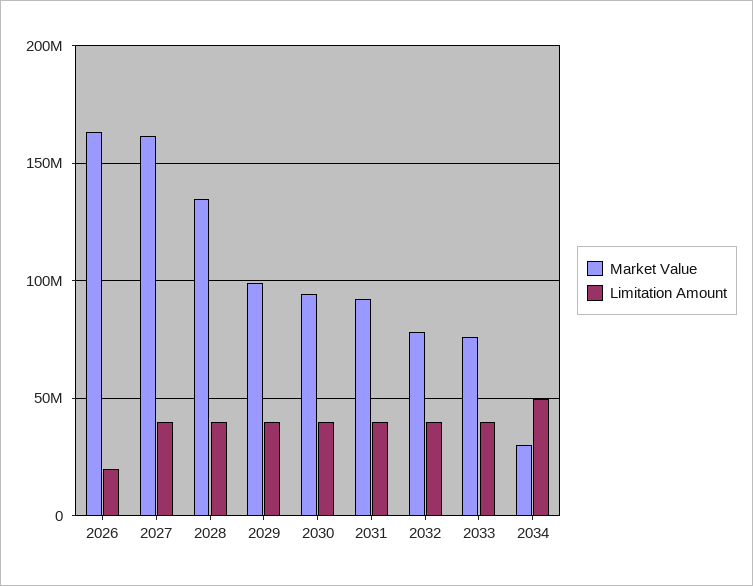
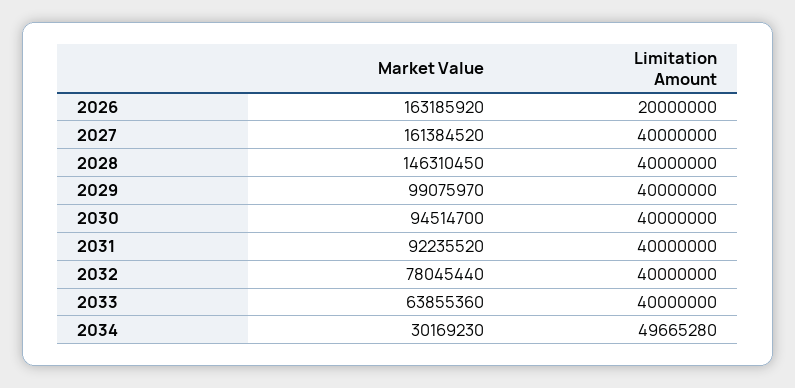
  {
    "Market Value": {
      "2026": 163185920,
      "2027": 161384520,
-     "2028": 135000000,
+     "2028": 146310450,
      "2029": 99075970,
      "2030": 94514700,
      "2031": 92235520,
      "2032": 78045440,
-     "2033": 75000000,
+     "2033": 63855360,
      "2034": 30169230
    },
    "Limitation Amount": {
      "2026": 20000000,
      "2027": 40000000,
      "2028": 40000000,
      "2029": 40000000,
      "2030": 40000000,
      "2031": 40000000,
      "2032": 40000000,
      "2033": 40000000,
      "2034": 49665280
    }
  }

